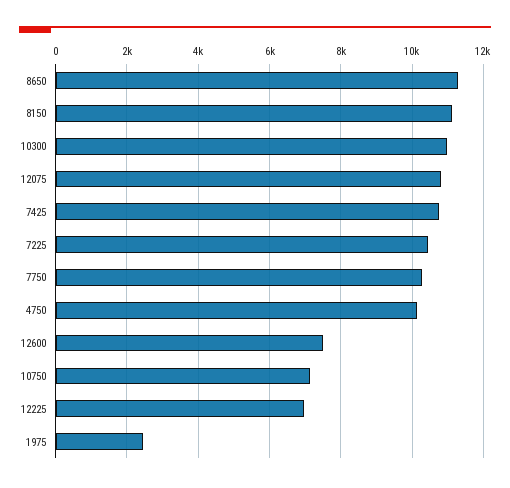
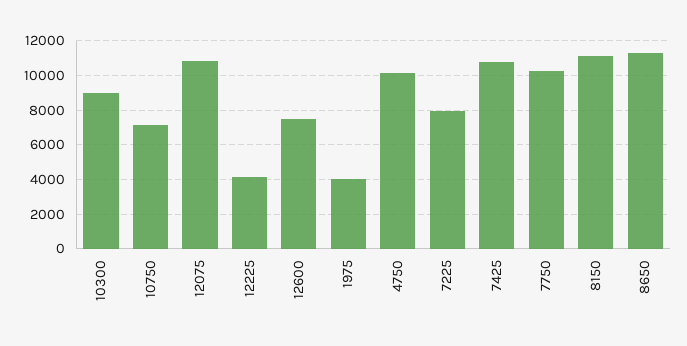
  {
    "8650": 11400,
    "8150": 11200,
-   "10300": 11000,
+   "10300": 9000,
    "12075": 10800,
    "7425": 10800,
-   "7225": 10400,
+   "7225": 8000,
    "7750": 10200,
    "4750": 10200,
    "12600": 7600,
    "10750": 7200,
-   "12225": 7000,
+   "12225": 4000,
-   "1975": 2400
+   "1975": 4000
  }

